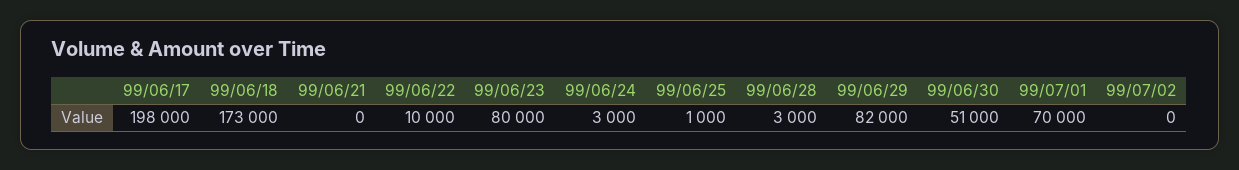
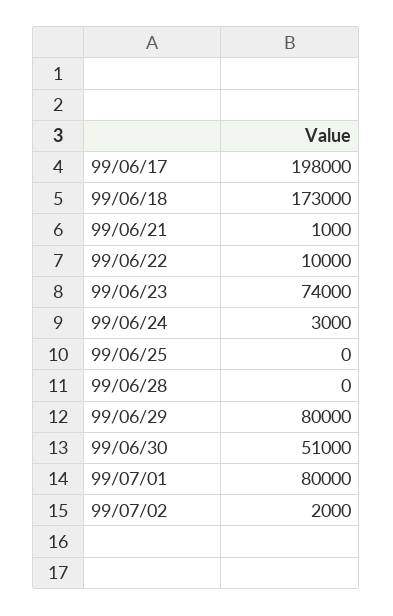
  {
    "99/06/17": 198000,
    "99/06/18": 173000,
-   "99/06/21": 0,
+   "99/06/21": 1000,
    "99/06/22": 10000,
-   "99/06/23": 80000,
+   "99/06/23": 74000,
    "99/06/24": 3000,
-   "99/06/25": 1000,
+   "99/06/25": 0,
-   "99/06/28": 3000,
+   "99/06/28": 0,
-   "99/06/29": 82000,
+   "99/06/29": 80000,
    "99/06/30": 51000,
-   "99/07/01": 70000,
+   "99/07/01": 80000,
-   "99/07/02": 0
+   "99/07/02": 2000
  }

